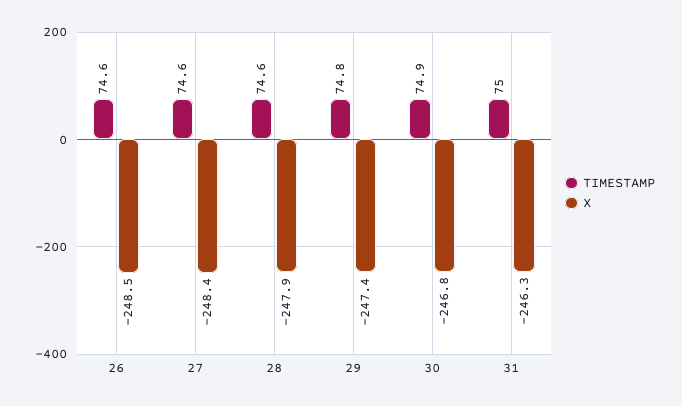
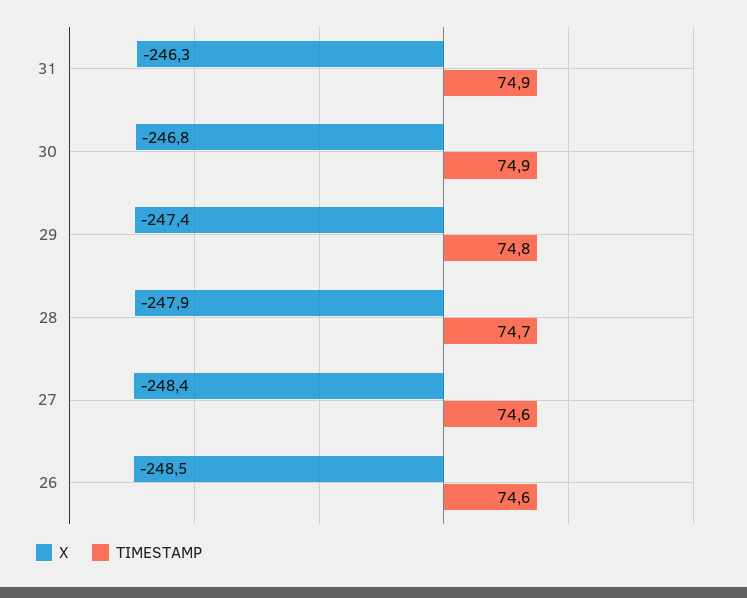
  {
    "TIMESTAMP": {
      "26": 74.6,
      "27": 74.6,
-     "28": 74.6,
+     "28": 74.7,
      "29": 74.8,
      "30": 74.9,
-     "31": 75
+     "31": 74.9
    },
    "X": {
      "26": -248.5,
      "27": -248.4,
      "28": -247.9,
      "29": -247.4,
      "30": -246.8,
      "31": -246.3
    }
  }

